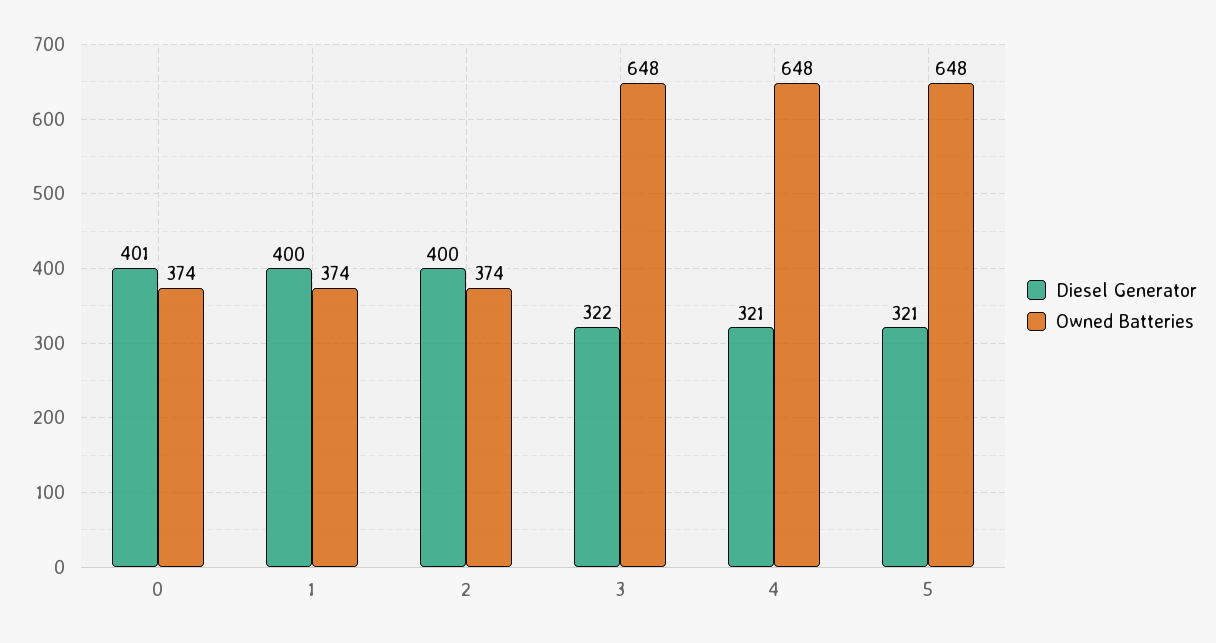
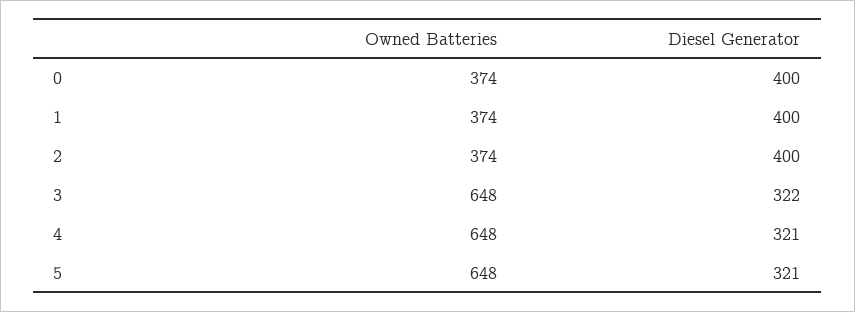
  {
    "Diesel Generator": {
-     "0": 401,
+     "0": 400,
      "1": 400,
      "2": 400,
      "3": 322,
      "4": 321,
      "5": 321
    },
    "Owned Batteries": {
      "0": 374,
      "1": 374,
      "2": 374,
      "3": 648,
      "4": 648,
      "5": 648
    }
  }

